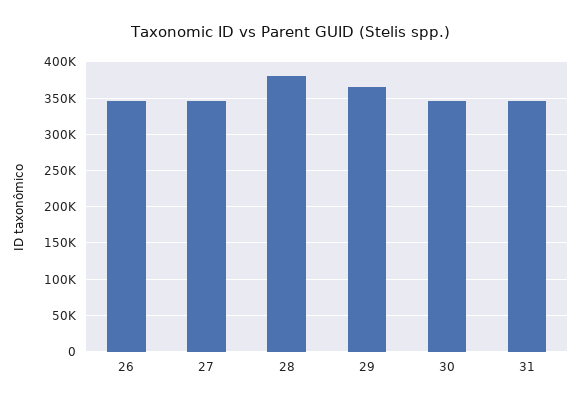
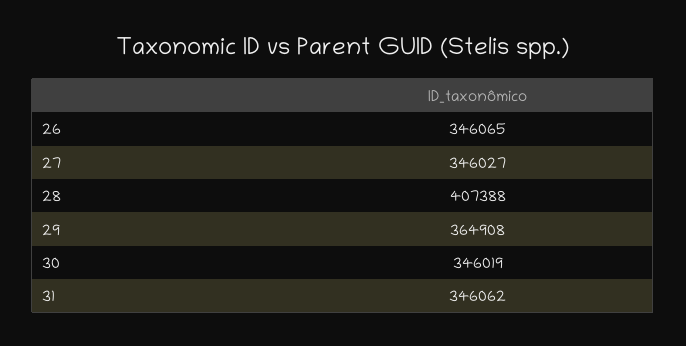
  {
    "26": 346065,
    "27": 346027,
-   "28": 380000,
+   "28": 407388,
    "29": 364908,
    "30": 346019,
    "31": 346062
  }

